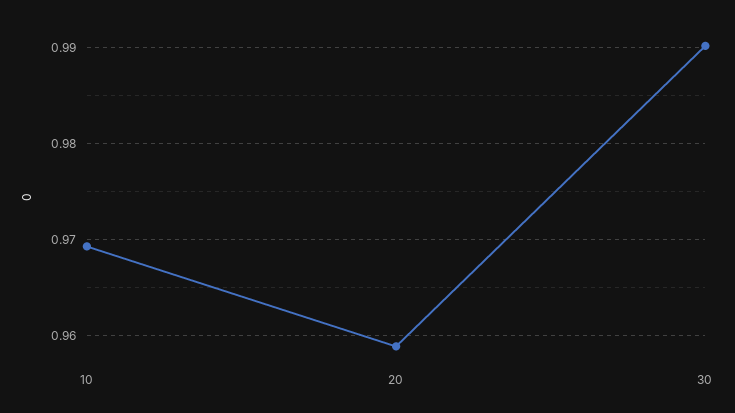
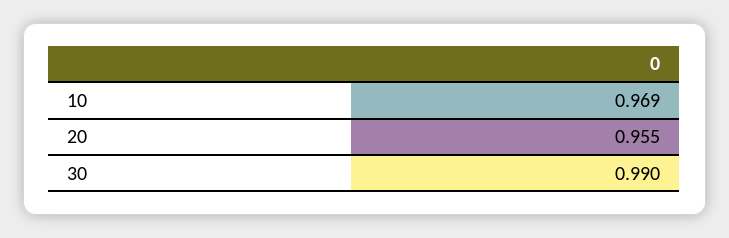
  {
    "10": 0.969,
-   "20": 0.959,
+   "20": 0.955,
    "30": 0.99
  }

